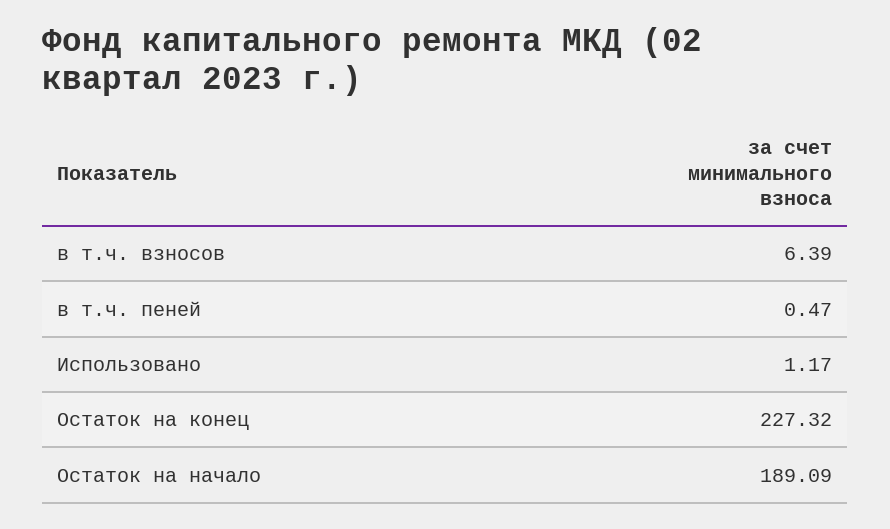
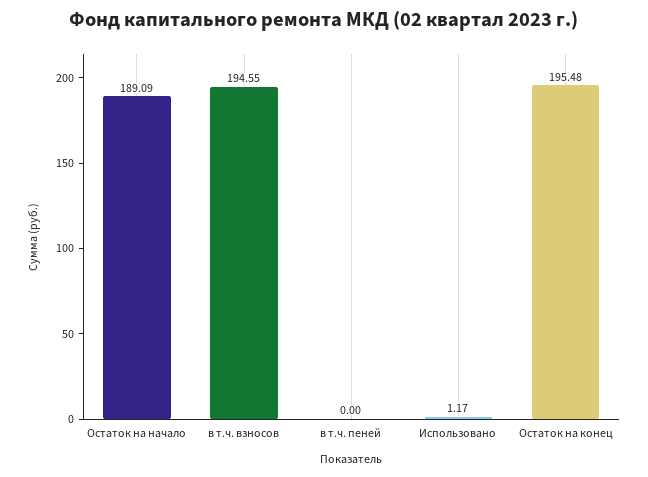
  {
-   "в т.ч. взносов": 6.39,
+   "в т.ч. взносов": 194.55,
-   "в т.ч. пеней": 0.47,
+   "в т.ч. пеней": 0,
    "Использовано": 1.17,
-   "Остаток на конец": 227.32,
+   "Остаток на конец": 195.48,
    "Остаток на начало": 189.09
  }

